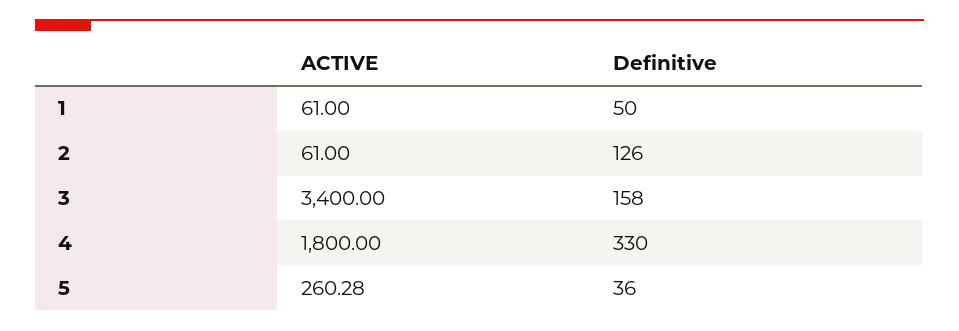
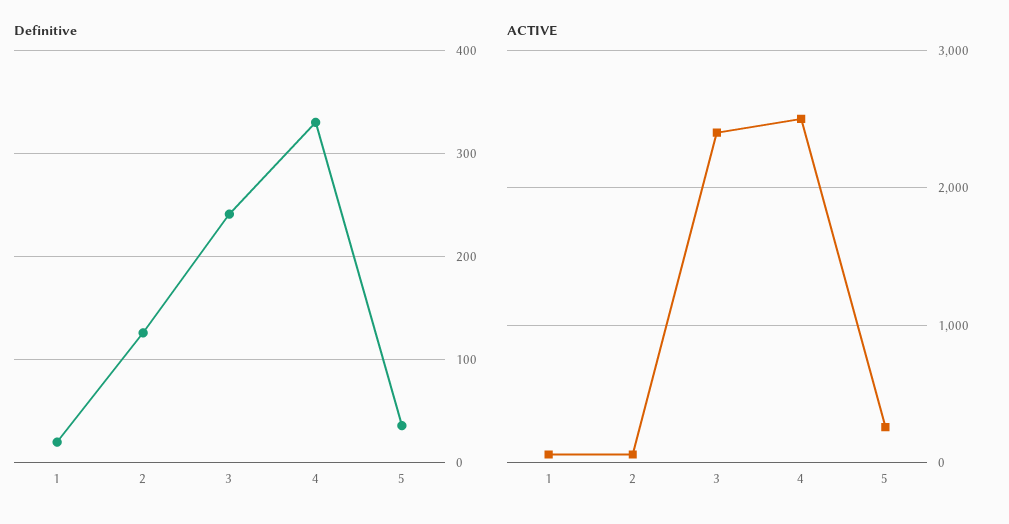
  {
    "ACTIVE": {
      "1": 61,
      "2": 61,
-     "3": 3400,
+     "3": 2400,
-     "4": 1800,
+     "4": 2500,
      "5": 260.28
    },
    "Definitive": {
-     "1": 50,
+     "1": 20,
      "2": 126,
-     "3": 158,
+     "3": 240,
      "4": 330,
      "5": 36
    }
  }

